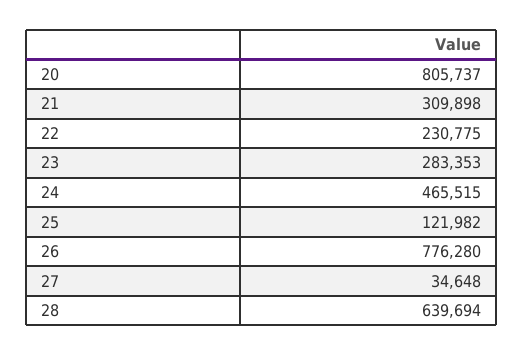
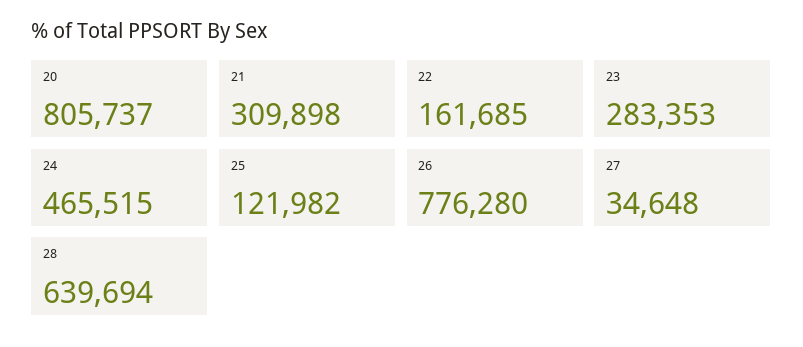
  {
    "20": 805737,
    "21": 309898,
-   "22": 230775,
+   "22": 161685,
    "23": 283353,
    "24": 465515,
    "25": 121982,
    "26": 776280,
    "27": 34648,
    "28": 639694
  }

